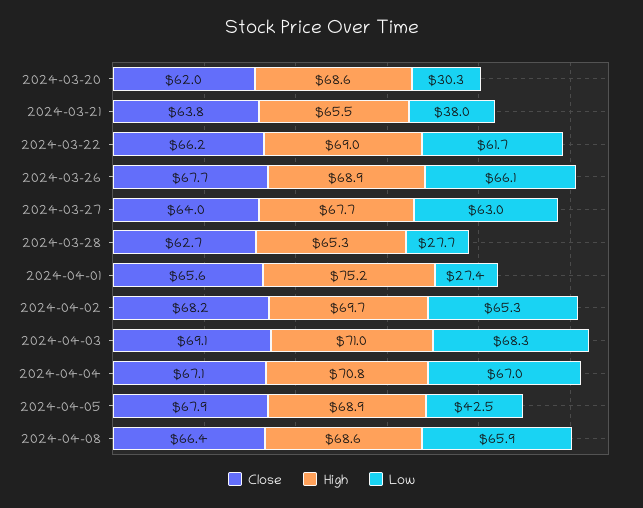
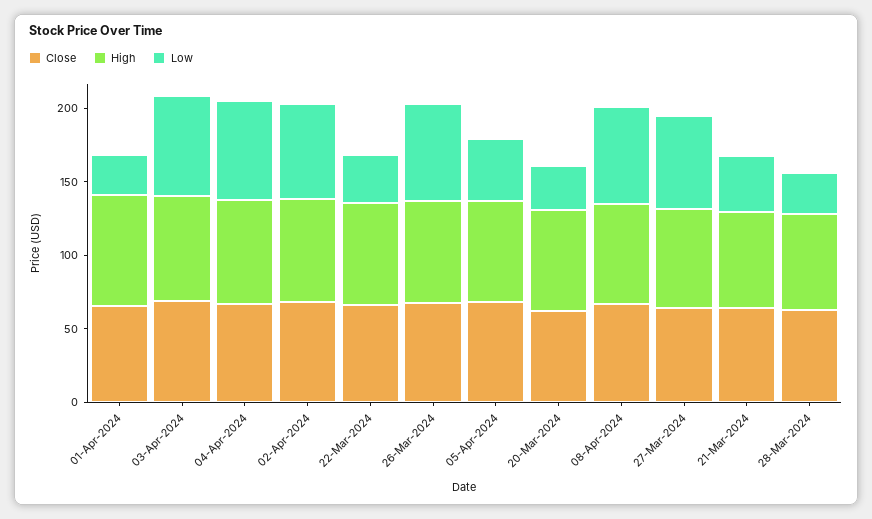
  {
    "Close": {
      "2024-03-20": 62,
      "2024-03-21": 63.8,
      "2024-03-22": 66.2,
      "2024-03-26": 67.7,
      "2024-03-27": 64,
      "2024-03-28": 62.7,
      "2024-04-01": 65.6,
      "2024-04-02": 68.2,
      "2024-04-03": 69.1,
      "2024-04-04": 67.1,
      "2024-04-05": 67.9,
      "2024-04-08": 66.4
    },
    "High": {
      "2024-03-20": 68.6,
      "2024-03-21": 65.5,
      "2024-03-22": 69,
      "2024-03-26": 68.9,
      "2024-03-27": 67.7,
      "2024-03-28": 65.3,
      "2024-04-01": 75.2,
      "2024-04-02": 69.7,
      "2024-04-03": 71,
      "2024-04-04": 70.8,
      "2024-04-05": 68.9,
      "2024-04-08": 68.6
    },
    "Low": {
      "2024-03-20": 30.3,
      "2024-03-21": 38,
-     "2024-03-22": 61.7,
+     "2024-03-22": 30,
      "2024-03-26": 66.1,
      "2024-03-27": 63,
      "2024-03-28": 27.7,
      "2024-04-01": 27.4,
      "2024-04-02": 65.3,
      "2024-04-03": 68.3,
      "2024-04-04": 67,
      "2024-04-05": 42.5,
      "2024-04-08": 65.9
    }
  }

